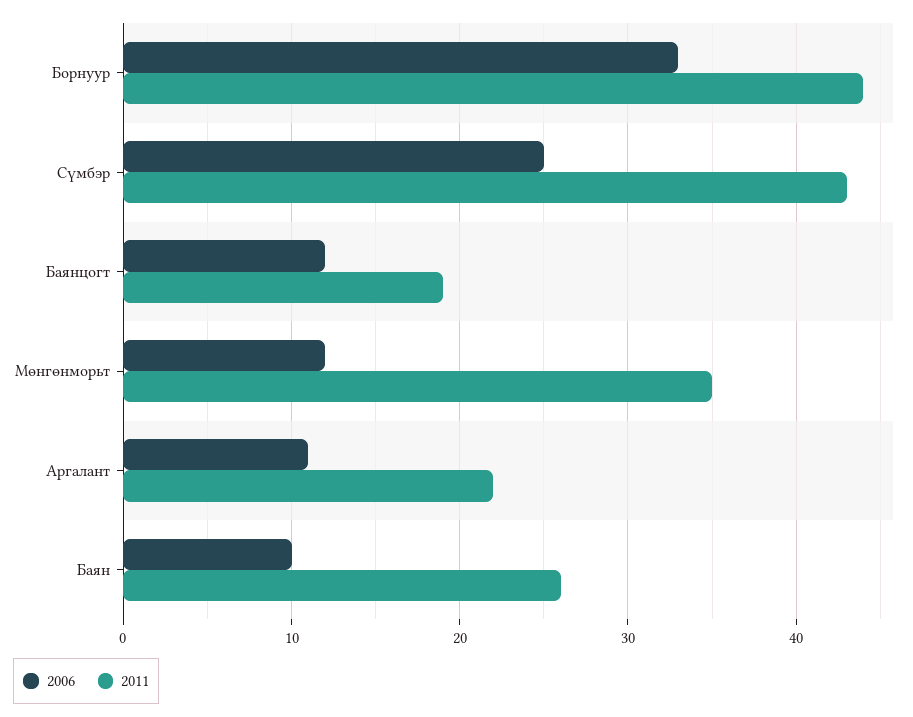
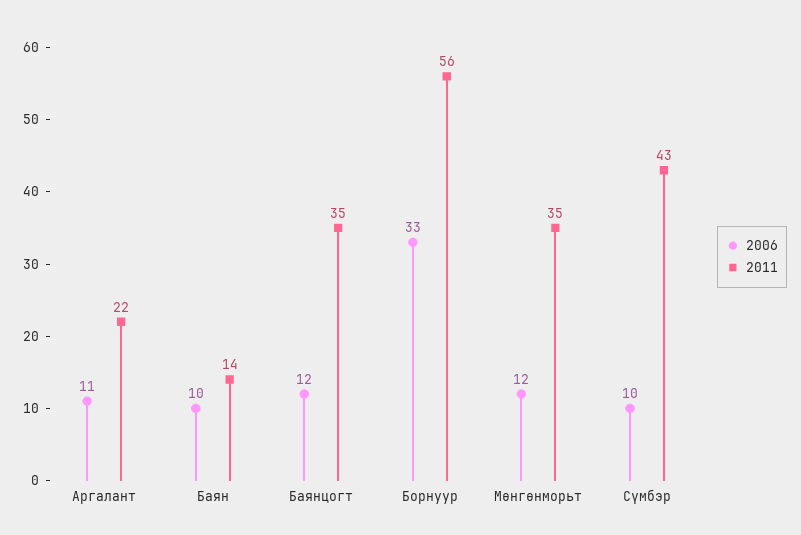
  {
    "2006": {
      "Борнуур": 33,
-     "Сүмбэр": 25,
+     "Сүмбэр": 10,
      "Баянцогт": 12,
      "Мөнгөнморьт": 12,
      "Аргалант": 11,
      "Баян": 10
    },
    "2011": {
-     "Борнуур": 44,
+     "Борнуур": 56,
      "Сүмбэр": 43,
-     "Баянцогт": 19,
+     "Баянцогт": 35,
      "Мөнгөнморьт": 35,
      "Аргалант": 22,
-     "Баян": 26
+     "Баян": 14
    }
  }

